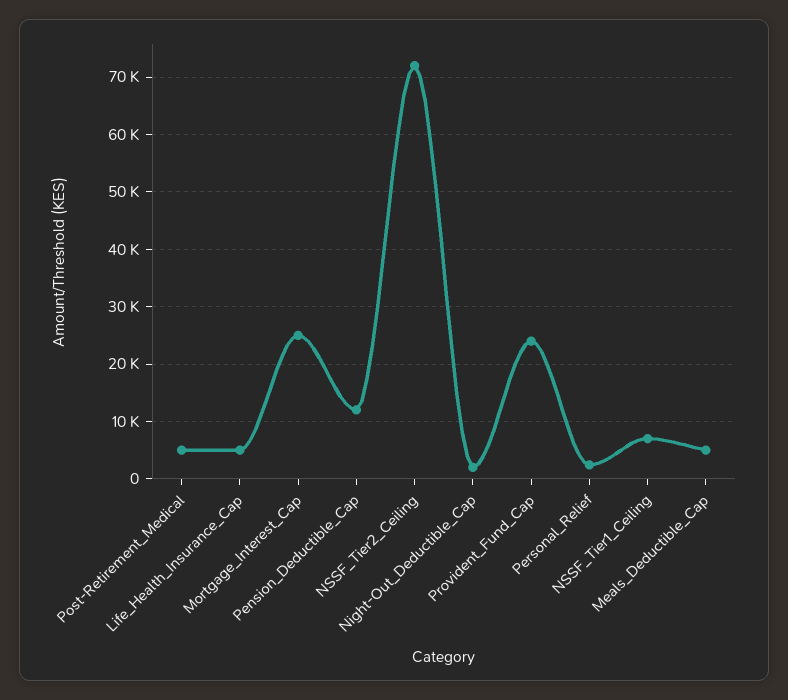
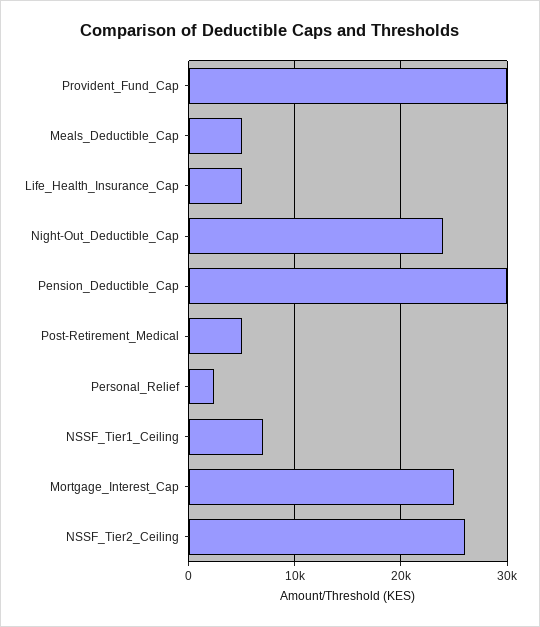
  {
    "Post-Retirement_Medical": 5000,
    "Life_Health_Insurance_Cap": 5000,
    "Mortgage_Interest_Cap": 25000,
-   "Pension_Deductible_Cap": 12000,
+   "Pension_Deductible_Cap": 30000,
-   "NSSF_Tier2_Ceiling": 72000,
+   "NSSF_Tier2_Ceiling": 26000,
-   "Night-Out_Deductible_Cap": 2000,
+   "Night-Out_Deductible_Cap": 24000,
-   "Provident_Fund_Cap": 24000,
+   "Provident_Fund_Cap": 30000,
    "Personal_Relief": 2000,
    "NSSF_Tier1_Ceiling": 7000,
    "Meals_Deductible_Cap": 5000
  }

